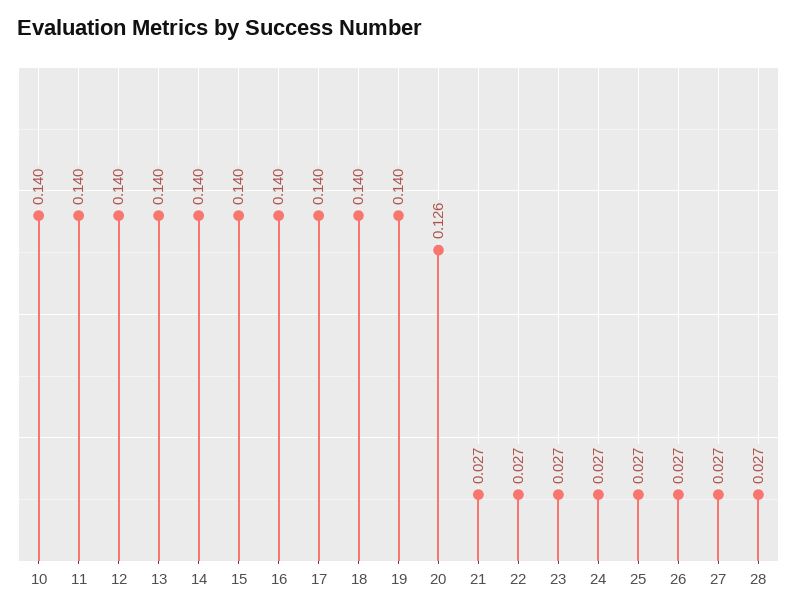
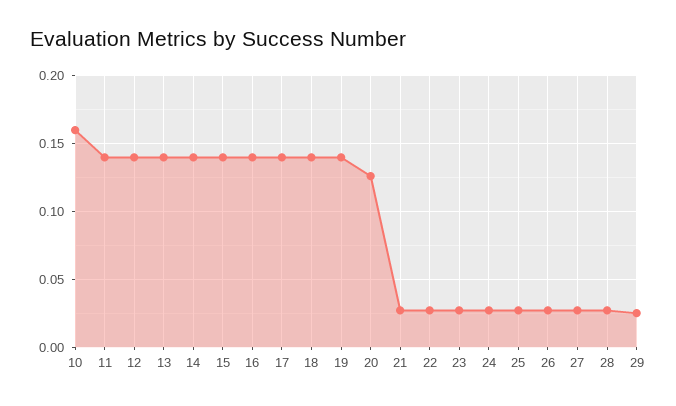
  {
-   "10": 0.14,
+   "10": 0.16,
    "11": 0.14,
    "12": 0.14,
    "13": 0.14,
    "14": 0.14,
    "15": 0.14,
    "16": 0.14,
    "17": 0.14,
    "18": 0.14,
    "19": 0.14,
    "20": 0.126,
    "21": 0.027,
    "22": 0.027,
    "23": 0.027,
    "24": 0.027,
    "25": 0.027,
    "26": 0.027,
    "27": 0.027,
-   "28": 0.027
+   "28": 0.027,
+   "29": 0.025
  }

